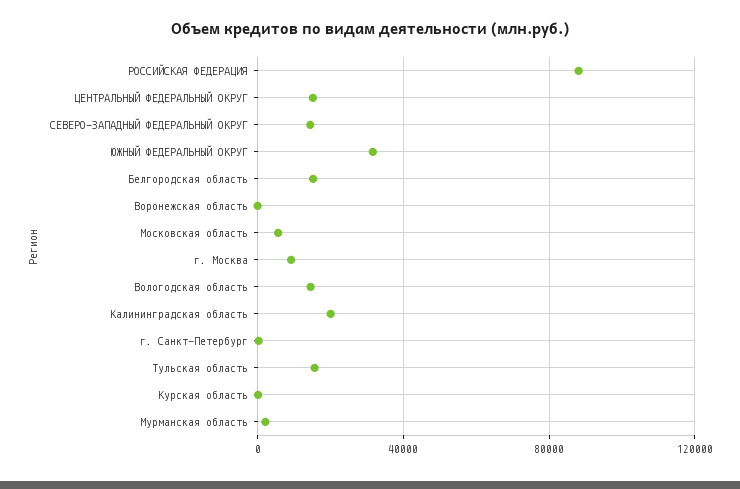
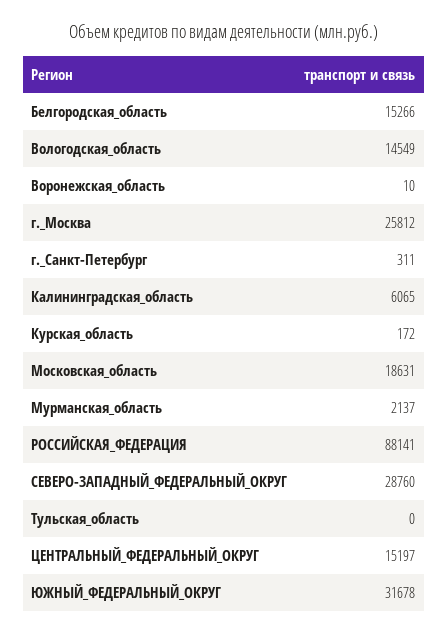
  {
    "РОССИЙСКАЯ ФЕДЕРАЦИЯ": 88141,
    "ЦЕНТРАЛЬНЫЙ ФЕДЕРАЛЬНЫЙ ОКРУГ": 15197,
-   "СЕВЕРО-ЗАПАДНЫЙ ФЕДЕРАЛЬНЫЙ ОКРУГ": 15000,
+   "СЕВЕРО-ЗАПАДНЫЙ ФЕДЕРАЛЬНЫЙ ОКРУГ": 28760,
    "ЮЖНЫЙ ФЕДЕРАЛЬНЫЙ ОКРУГ": 31678,
    "Белгородская область": 15266,
    "Воронежская область": 10,
-   "Московская область": 5000,
+   "Московская область": 18631,
-   "г. Москва": 10000,
+   "г. Москва": 25812,
    "Вологодская область": 14549,
-   "Калининградская область": 20000,
+   "Калининградская область": 6065,
    "г. Санкт-Петербург": 311,
-   "Тульская область": 15000,
+   "Тульская область": 0,
    "Курская область": 172,
    "Мурманская область": 2137
  }

